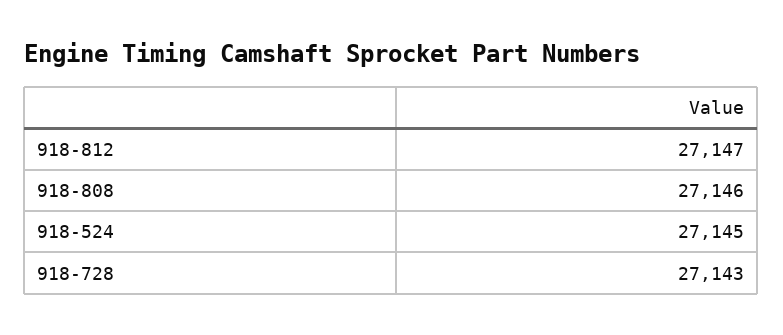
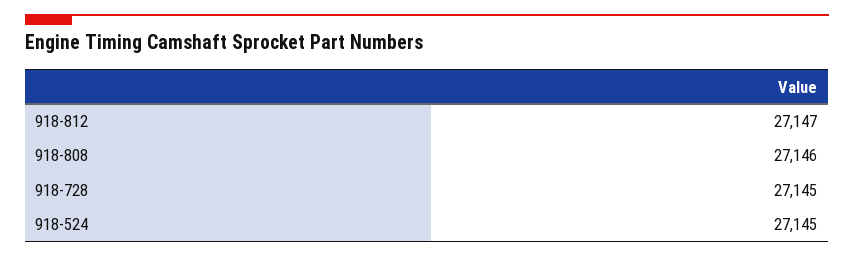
  {
    "918-812": 27147,
    "918-808": 27146,
    "918-524": 27145,
-   "918-728": 27143
+   "918-728": 27145
  }

